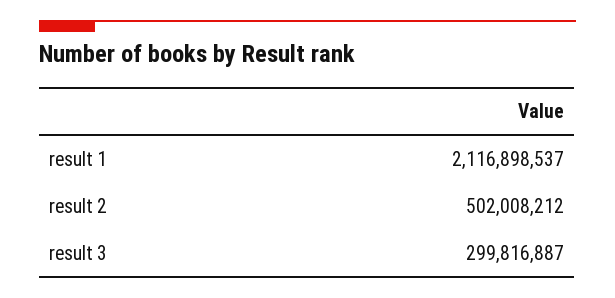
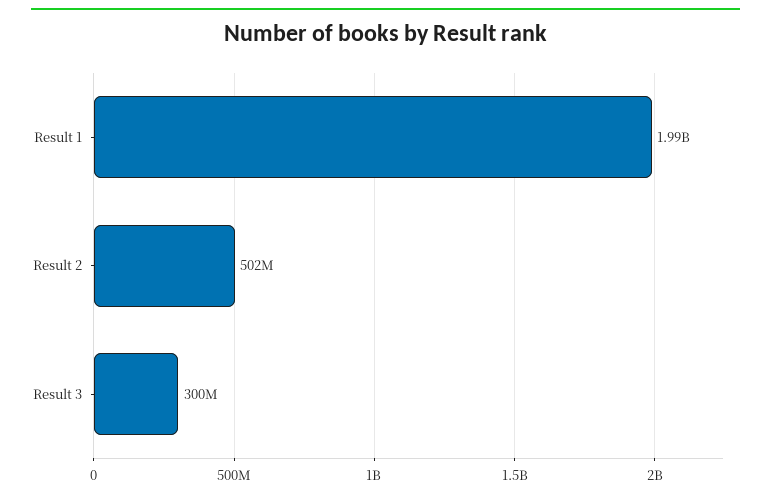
  {
-   "result 1": 2116898537,
+   "result 1": 1990000000,
    "result 2": 502008212,
    "result 3": 299816887
  }

